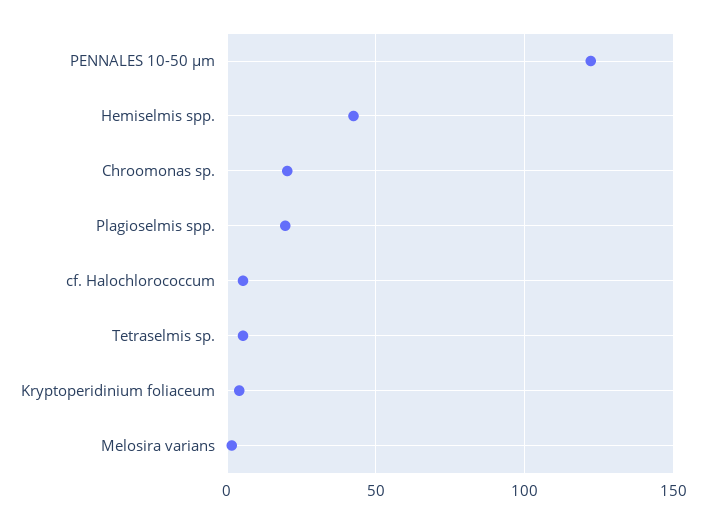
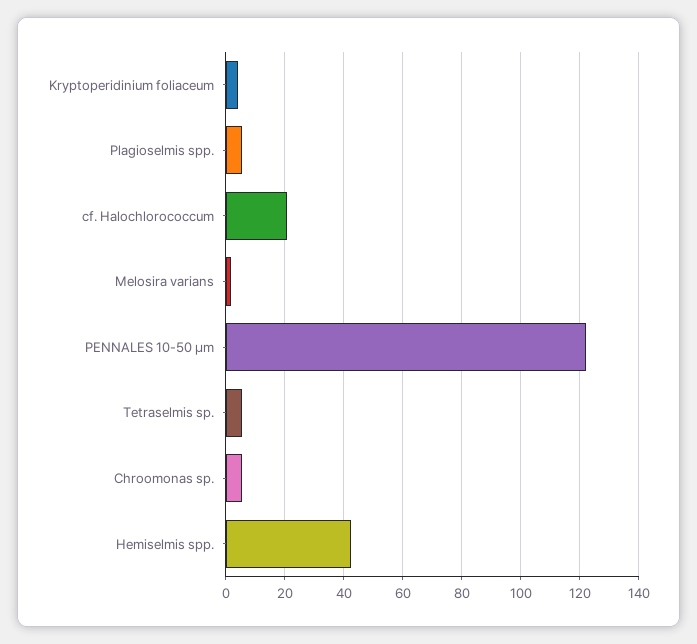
  {
    "PENNALES 10-50 µm": 122.5,
    "Hemiselmis spp.": 42.5,
-   "Chroomonas sp.": 20,
+   "Chroomonas sp.": 5,
-   "Plagioselmis spp.": 20,
+   "Plagioselmis spp.": 5,
-   "cf. Halochlorococcum": 5,
+   "cf. Halochlorococcum": 20,
    "Tetraselmis sp.": 5,
    "Kryptoperidinium foliaceum": 5,
    "Melosira varians": 2.5
  }

